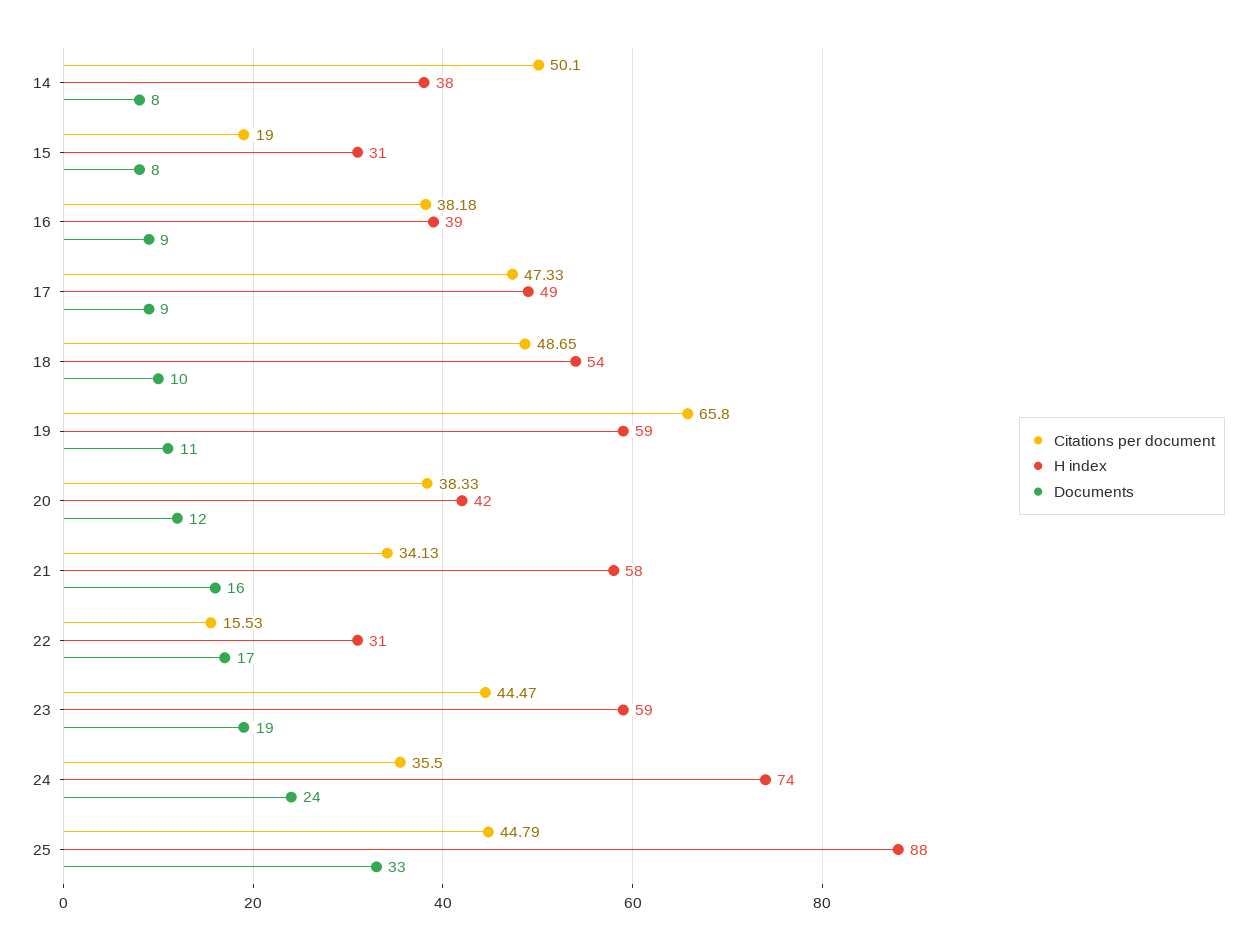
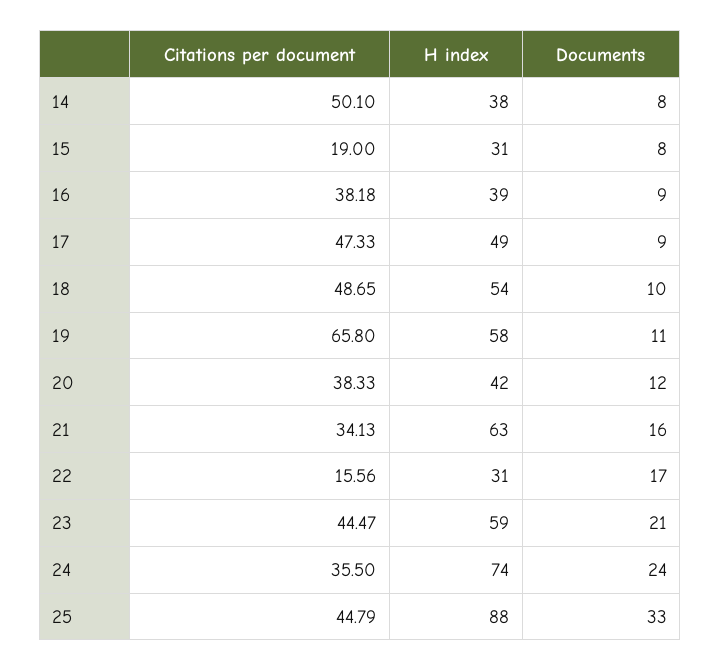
  {
    "Citations per document": {
      "14": 50.1,
      "15": 19,
      "16": 38.18,
      "17": 47.33,
      "18": 48.65,
      "19": 65.8,
      "20": 38.33,
      "21": 34.13,
-     "22": 15.53,
+     "22": 15.56,
      "23": 44.47,
      "24": 35.5,
      "25": 44.79
    },
    "H index": {
      "14": 38,
      "15": 31,
      "16": 39,
      "17": 49,
      "18": 54,
-     "19": 59,
+     "19": 58,
      "20": 42,
-     "21": 58,
+     "21": 63,
      "22": 31,
      "23": 59,
      "24": 74,
      "25": 88
    },
    "Documents": {
      "14": 8,
      "15": 8,
      "16": 9,
      "17": 9,
      "18": 10,
      "19": 11,
      "20": 12,
      "21": 16,
      "22": 17,
-     "23": 19,
+     "23": 21,
      "24": 24,
      "25": 33
    }
  }

